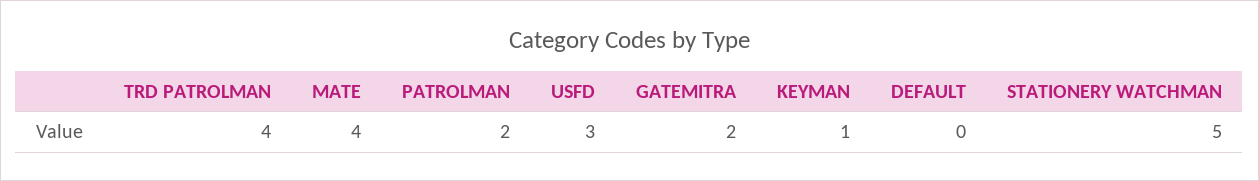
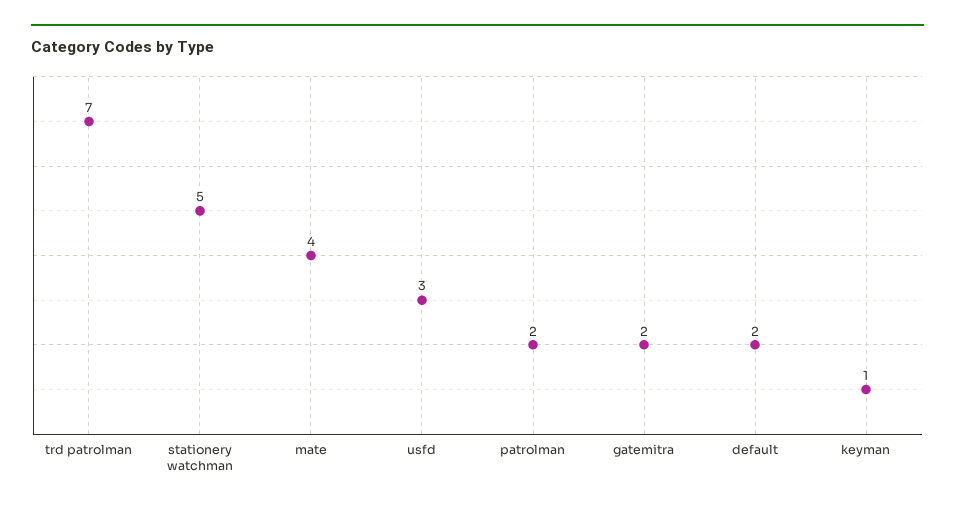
  {
-   "TRD PATROLMAN": 4,
+   "TRD PATROLMAN": 7,
    "MATE": 4,
    "PATROLMAN": 2,
    "USFD": 3,
    "GATEMITRA": 2,
    "KEYMAN": 1,
-   "DEFAULT": 0,
+   "DEFAULT": 2,
    "STATIONERY WATCHMAN": 5
  }

